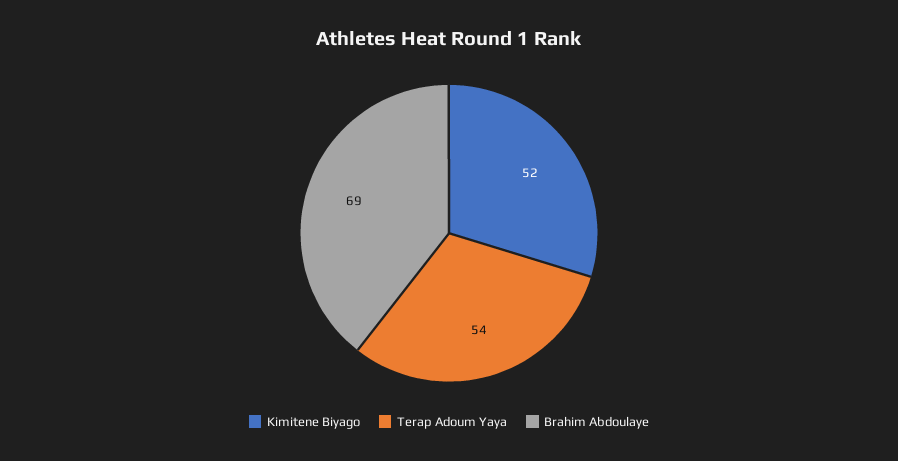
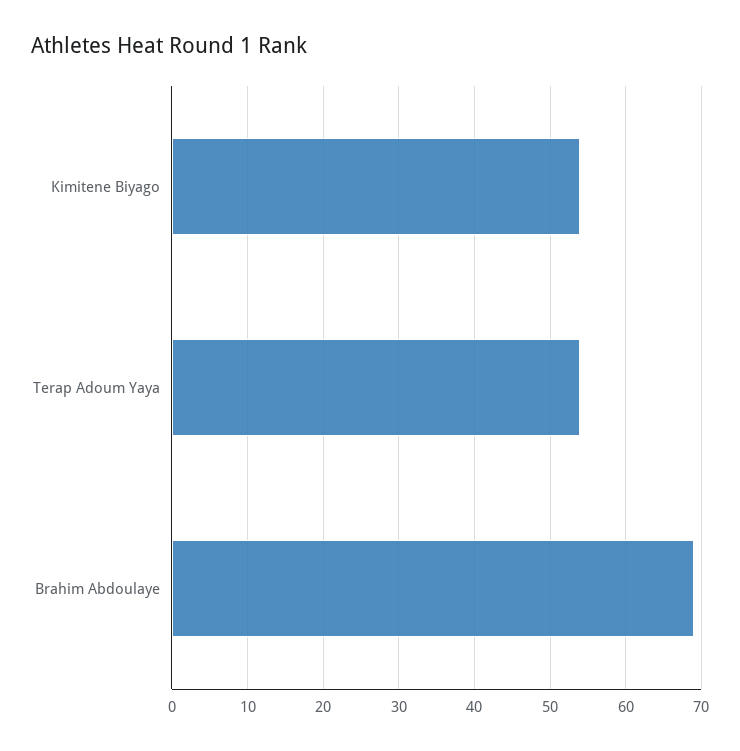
  {
-   "Kimitene Biyago": 52,
+   "Kimitene Biyago": 54,
    "Terap Adoum Yaya": 54,
    "Brahim Abdoulaye": 69
  }

